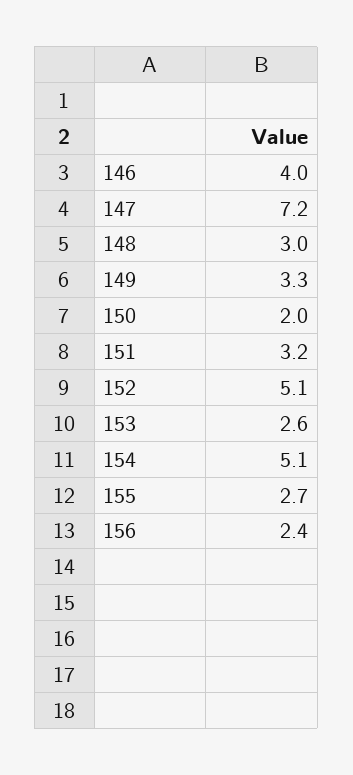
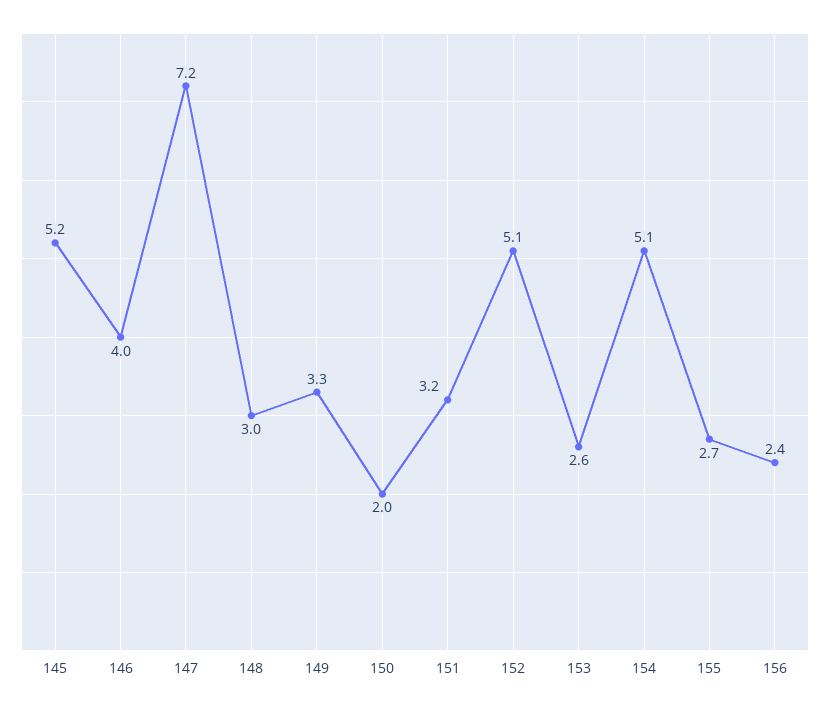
  {
    "146": 4,
    "147": 7.2,
    "148": 3,
    "149": 3.3,
    "150": 2,
    "151": 3.2,
    "152": 5.1,
    "153": 2.6,
    "154": 5.1,
    "155": 2.7,
-   "156": 2.4
+   "156": 2.4,
+   "145": 5.2
  }

